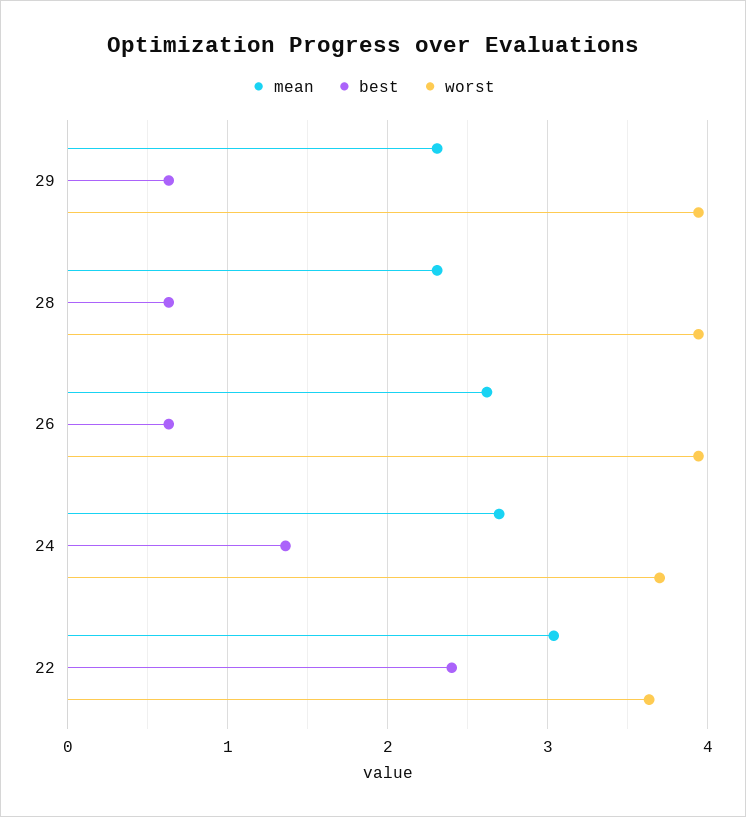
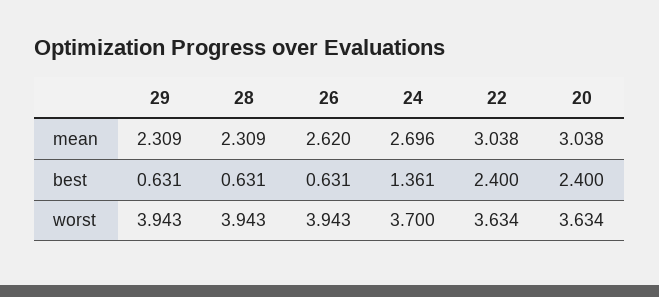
  {
    "mean": {
      "29": 2.309,
      "28": 2.309,
      "26": 2.62,
      "24": 2.696,
-     "22": 3.038
+     "22": 3.038,
+     "20": 3.038
    },
    "best": {
      "29": 0.631,
      "28": 0.631,
      "26": 0.631,
      "24": 1.361,
-     "22": 2.4
+     "22": 2.4,
+     "20": 2.4
    },
    "worst": {
      "29": 3.943,
      "28": 3.943,
      "26": 3.943,
      "24": 3.7,
-     "22": 3.634
+     "22": 3.634,
+     "20": 3.634
    }
  }

